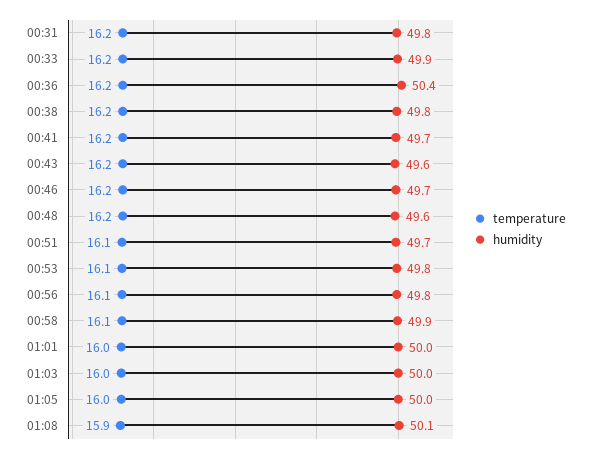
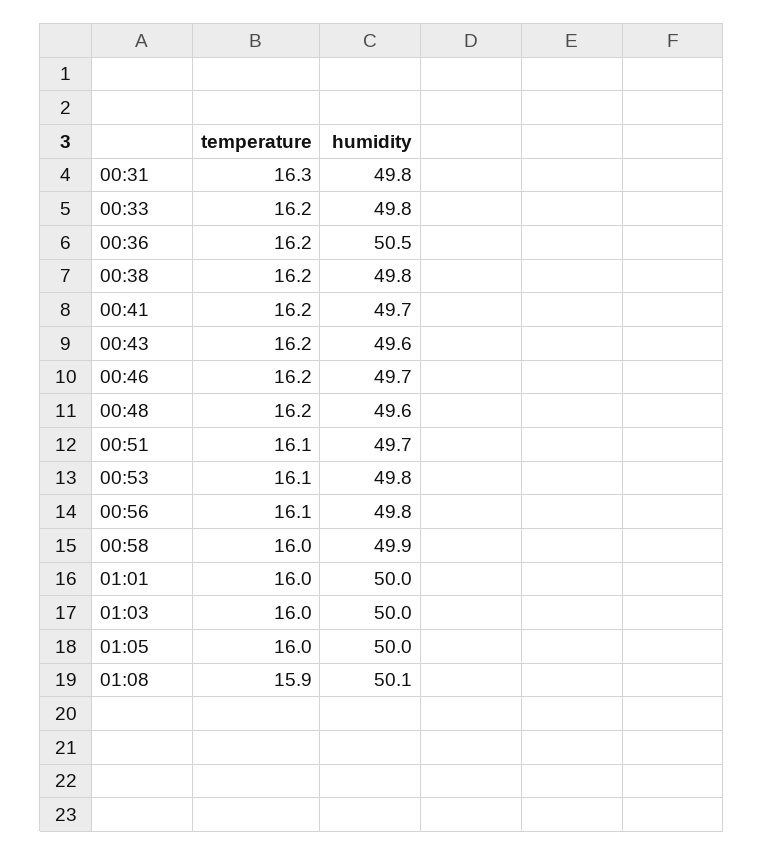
  {
    "temperature": {
-     "00:31": 16.2,
+     "00:31": 16.3,
      "00:33": 16.2,
      "00:36": 16.2,
      "00:38": 16.2,
      "00:41": 16.2,
      "00:43": 16.2,
      "00:46": 16.2,
      "00:48": 16.2,
      "00:51": 16.1,
      "00:53": 16.1,
      "00:56": 16.1,
-     "00:58": 16.1,
+     "00:58": 16,
      "01:01": 16,
      "01:03": 16,
      "01:05": 16,
      "01:08": 15.9
    },
    "humidity": {
      "00:31": 49.8,
-     "00:33": 49.9,
+     "00:33": 49.8,
-     "00:36": 50.4,
+     "00:36": 50.5,
      "00:38": 49.8,
      "00:41": 49.7,
      "00:43": 49.6,
      "00:46": 49.7,
      "00:48": 49.6,
      "00:51": 49.7,
      "00:53": 49.8,
      "00:56": 49.8,
      "00:58": 49.9,
      "01:01": 50,
      "01:03": 50,
      "01:05": 50,
      "01:08": 50.1
    }
  }

